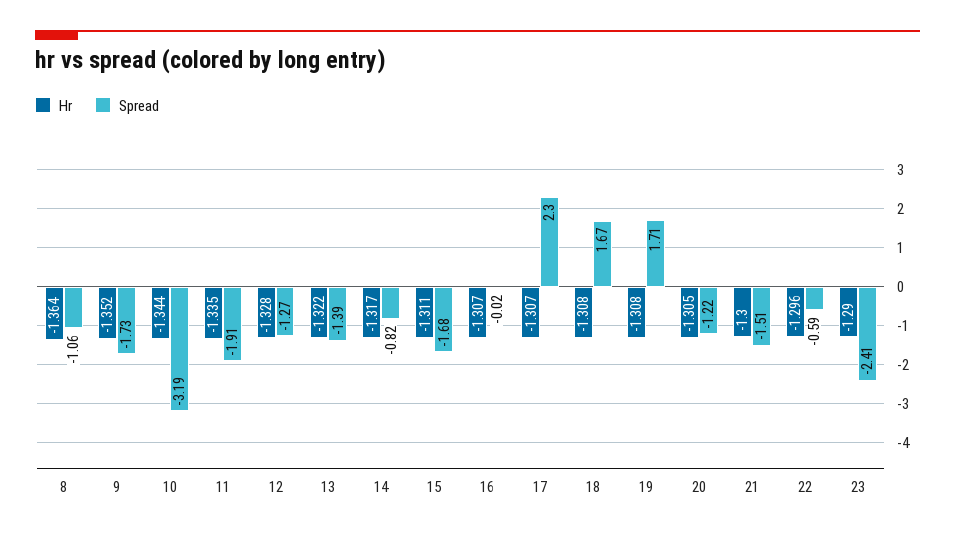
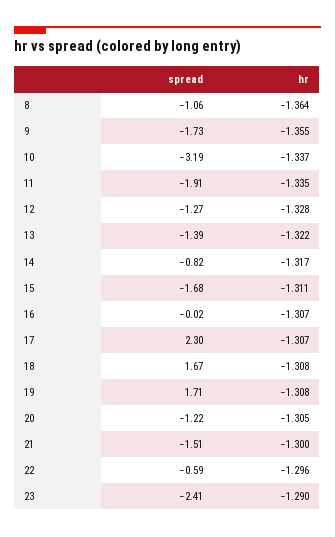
  {
    "Hr": {
      "8": -1.364,
-     "9": -1.352,
+     "9": -1.355,
-     "10": -1.344,
+     "10": -1.337,
      "11": -1.335,
      "12": -1.328,
      "13": -1.322,
      "14": -1.317,
      "15": -1.311,
      "16": -1.307,
      "17": -1.307,
      "18": -1.308,
      "19": -1.308,
      "20": -1.305,
      "21": -1.3,
      "22": -1.296,
      "23": -1.29
    },
    "Spread": {
      "8": -1.06,
      "9": -1.73,
      "10": -3.19,
      "11": -1.91,
      "12": -1.27,
      "13": -1.39,
      "14": -0.82,
      "15": -1.68,
      "16": -0.02,
      "17": 2.3,
      "18": 1.67,
      "19": 1.71,
      "20": -1.22,
      "21": -1.51,
      "22": -0.59,
      "23": -2.41
    }
  }

